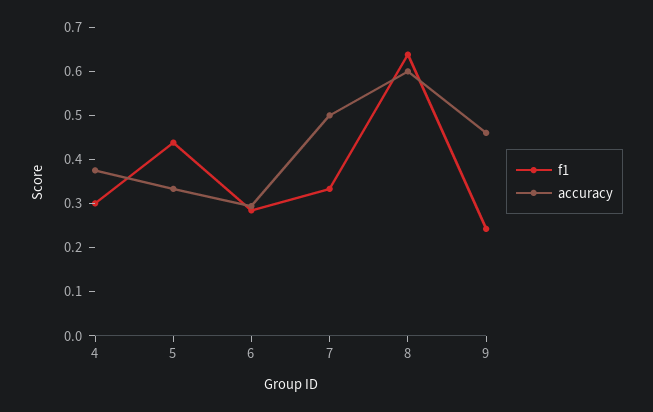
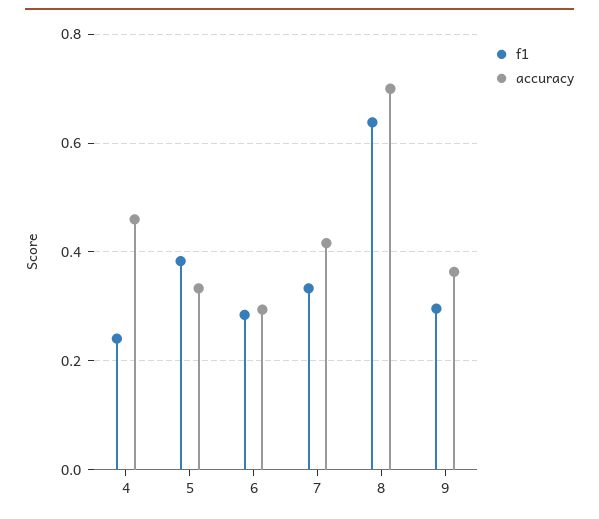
  {
    "f1": {
-     "4": 0.3,
+     "4": 0.24,
-     "5": 0.44,
+     "5": 0.38,
      "6": 0.28,
      "7": 0.34,
      "8": 0.64,
-     "9": 0.24
+     "9": 0.3
    },
    "accuracy": {
-     "4": 0.38,
+     "4": 0.46,
      "5": 0.34,
      "6": 0.3,
-     "7": 0.5,
+     "7": 0.42,
-     "8": 0.6,
+     "8": 0.7,
-     "9": 0.46
+     "9": 0.36
    }
  }

